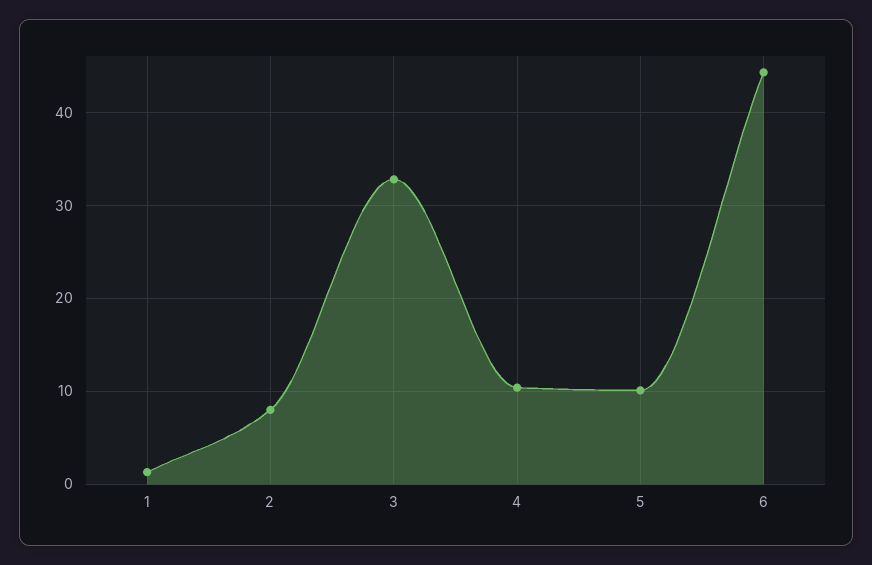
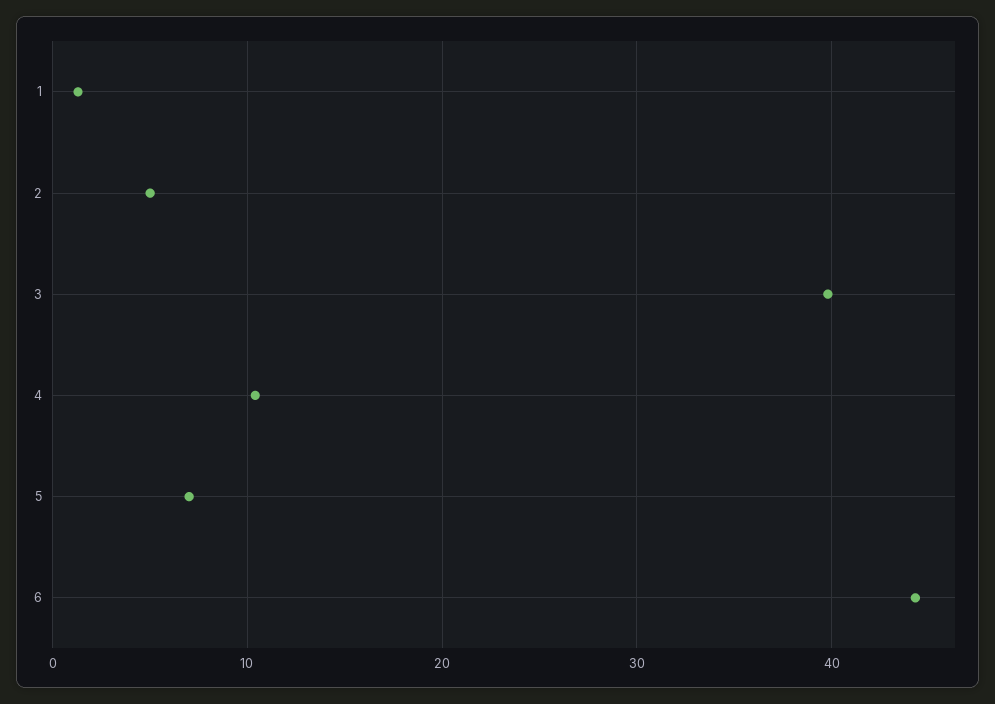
  {
    "1": 1,
-   "2": 8,
+   "2": 5,
-   "3": 33,
+   "3": 40,
    "4": 10,
-   "5": 10,
+   "5": 7,
    "6": 44
  }

